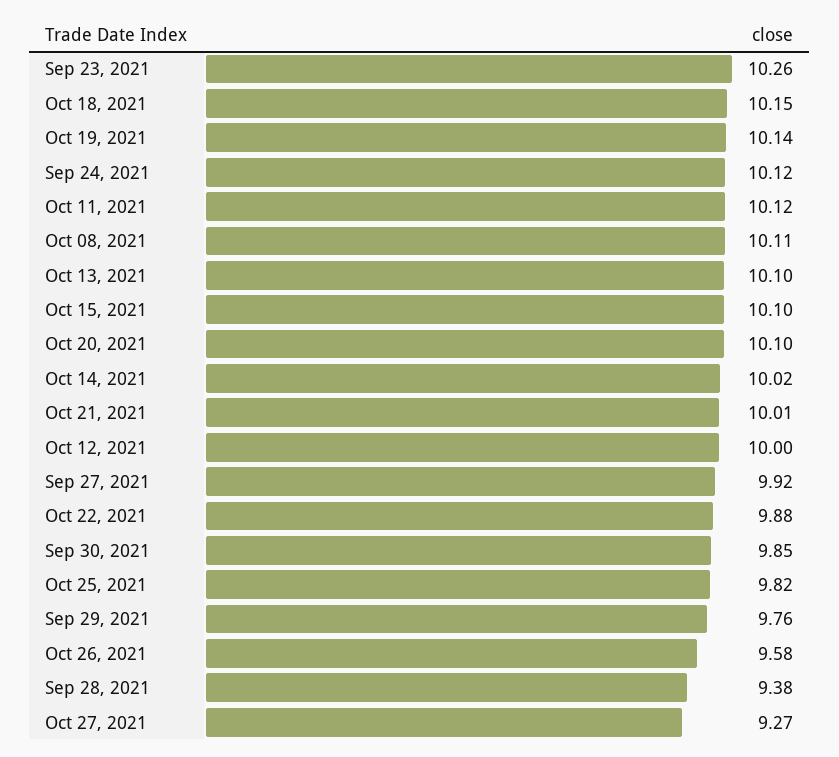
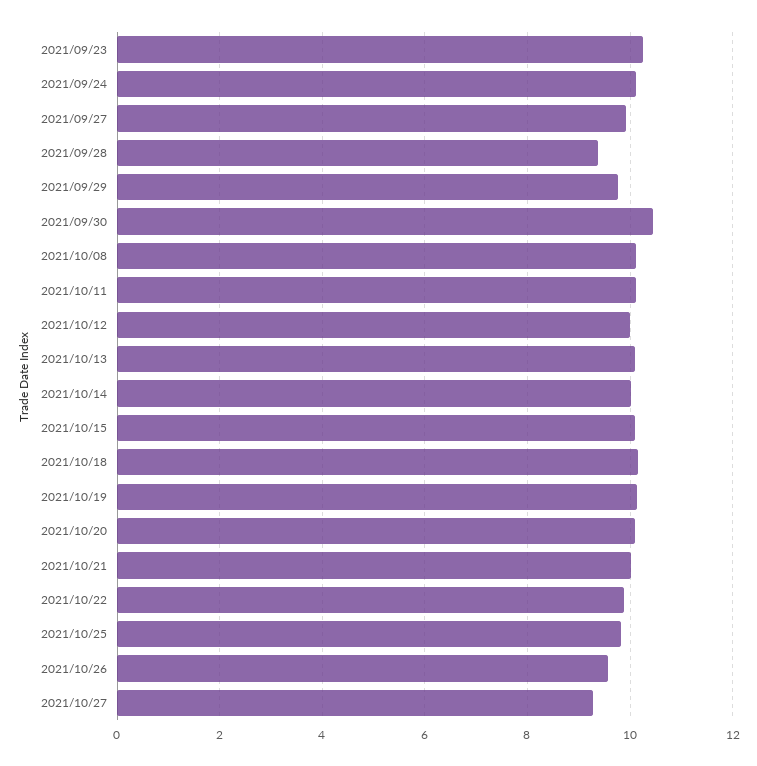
  {
    "Sep 23, 2021": 10.26,
    "Oct 18, 2021": 10.15,
    "Oct 19, 2021": 10.14,
    "Sep 24, 2021": 10.12,
    "Oct 11, 2021": 10.12,
    "Oct 08, 2021": 10.11,
    "Oct 13, 2021": 10.1,
    "Oct 15, 2021": 10.1,
    "Oct 20, 2021": 10.1,
    "Oct 14, 2021": 10.02,
    "Oct 21, 2021": 10.01,
    "Oct 12, 2021": 10,
    "Sep 27, 2021": 9.92,
    "Oct 22, 2021": 9.88,
-   "Sep 30, 2021": 9.85,
+   "Sep 30, 2021": 10.4,
    "Oct 25, 2021": 9.82,
    "Sep 29, 2021": 9.76,
    "Oct 26, 2021": 9.58,
    "Sep 28, 2021": 9.38,
    "Oct 27, 2021": 9.27
  }

